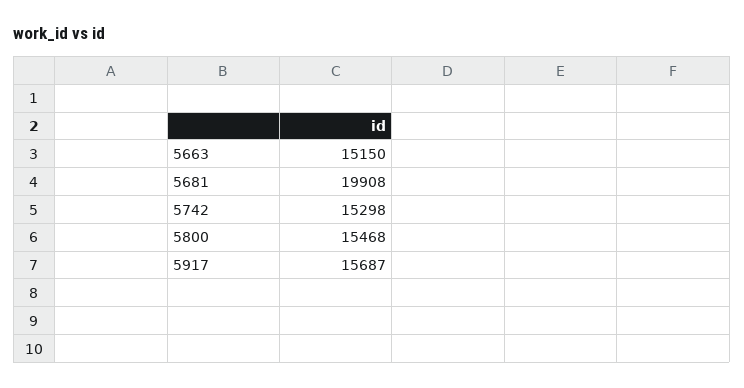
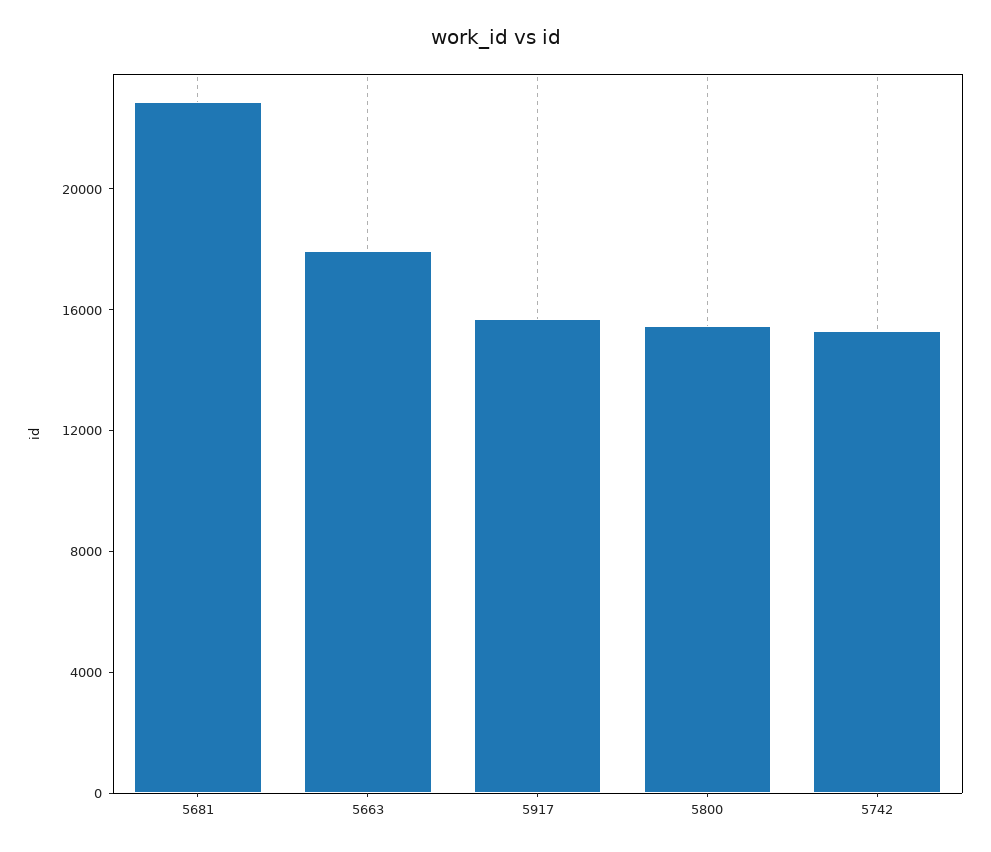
  {
-   "5663": 15150,
+   "5663": 18000,
-   "5681": 19908,
+   "5681": 23000,
    "5742": 15298,
    "5800": 15468,
    "5917": 15687
  }

